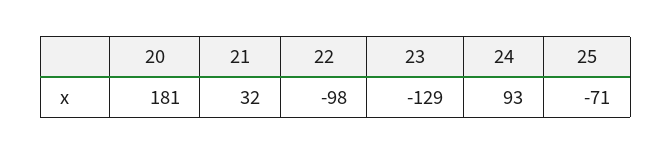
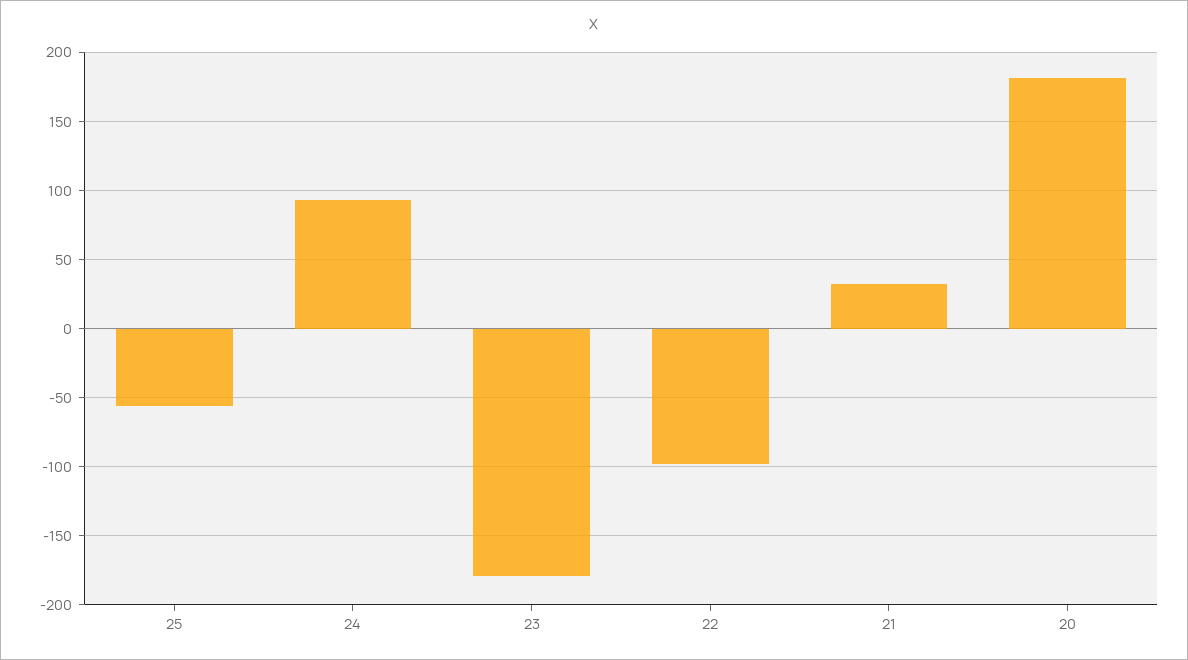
  {
    "20": 181,
    "21": 32,
    "22": -98,
-   "23": -129,
+   "23": -180,
    "24": 93,
-   "25": -71
+   "25": -55
  }

